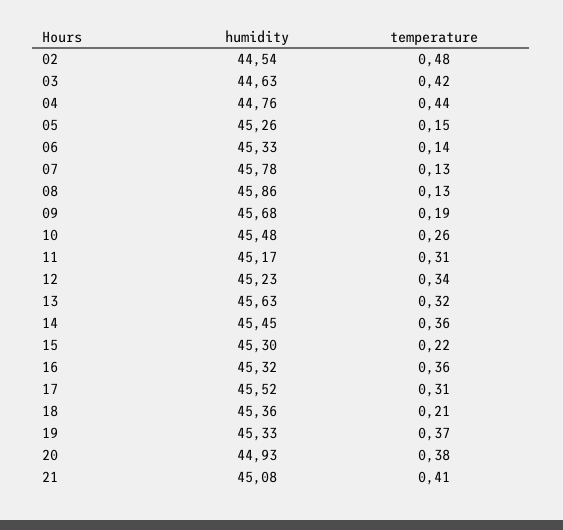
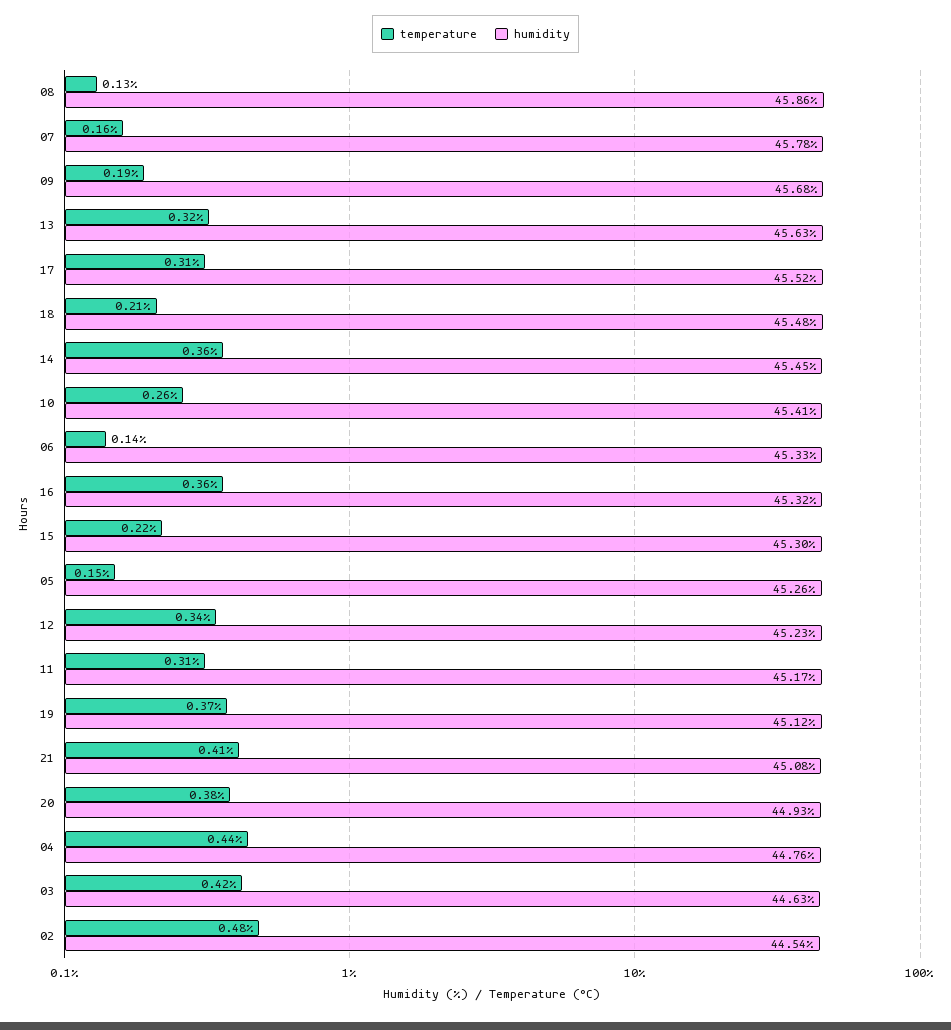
  {
    "humidity": {
      "02": 44.54,
      "03": 44.63,
      "04": 44.76,
      "05": 45.26,
      "06": 45.33,
      "07": 45.78,
      "08": 45.86,
      "09": 45.68,
-     "10": 45.48,
+     "10": 45.41,
      "11": 45.17,
      "12": 45.23,
      "13": 45.63,
      "14": 45.45,
      "15": 45.3,
      "16": 45.32,
      "17": 45.52,
-     "18": 45.36,
+     "18": 45.48,
-     "19": 45.33,
+     "19": 45.12,
      "20": 44.93,
      "21": 45.08
    },
    "temperature": {
      "02": 0.48,
      "03": 0.42,
      "04": 0.44,
      "05": 0.15,
      "06": 0.14,
-     "07": 0.13,
+     "07": 0.16,
      "08": 0.13,
      "09": 0.19,
      "10": 0.26,
      "11": 0.31,
      "12": 0.34,
      "13": 0.32,
      "14": 0.36,
      "15": 0.22,
      "16": 0.36,
      "17": 0.31,
      "18": 0.21,
      "19": 0.37,
      "20": 0.38,
      "21": 0.41
    }
  }

